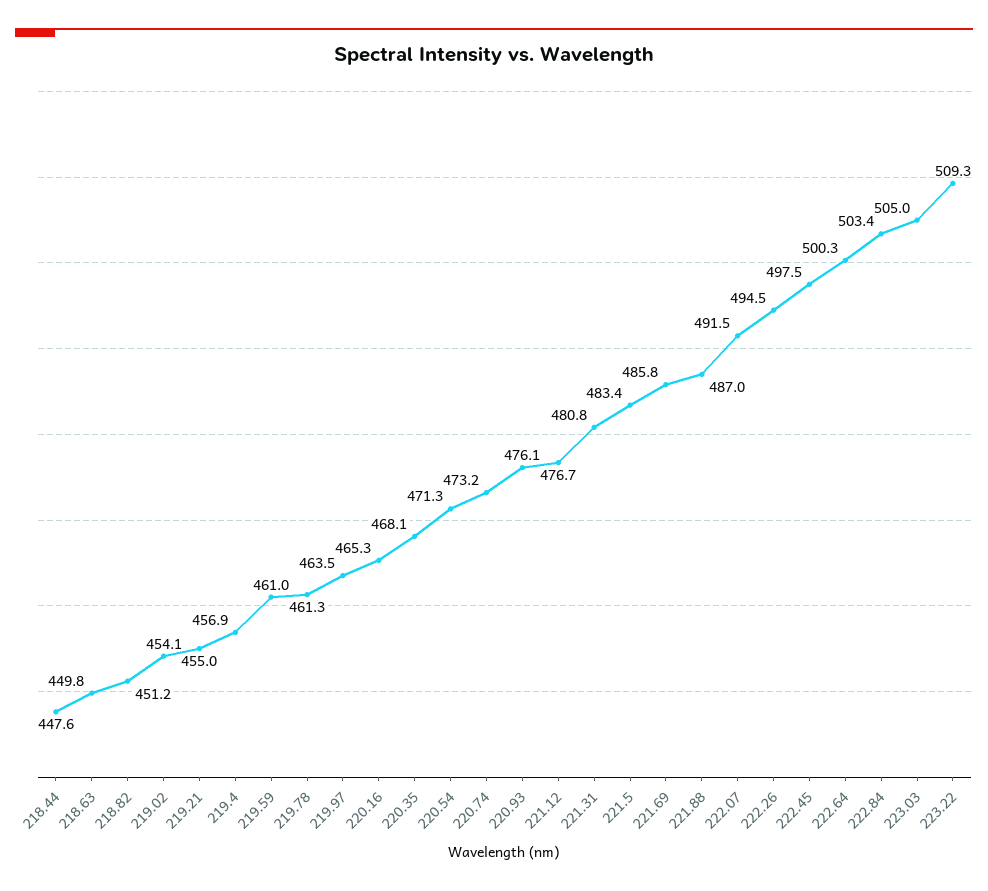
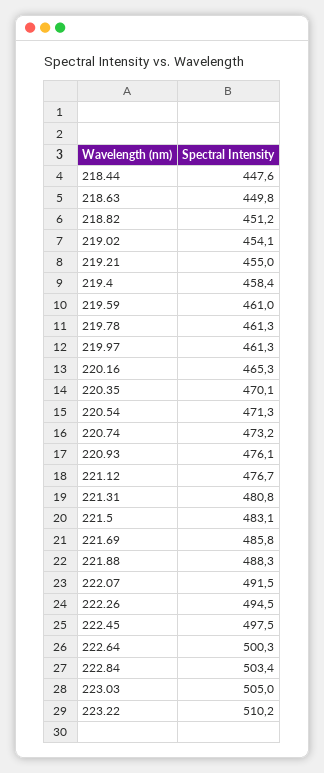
  {
    "218.44": 447.6,
    "218.63": 449.8,
    "218.82": 451.2,
    "219.02": 454.1,
    "219.21": 455,
-   "219.4": 456.9,
+   "219.4": 458.4,
    "219.59": 461,
    "219.78": 461.3,
-   "219.97": 463.5,
+   "219.97": 461.3,
    "220.16": 465.3,
-   "220.35": 468.1,
+   "220.35": 470.1,
    "220.54": 471.3,
    "220.74": 473.2,
    "220.93": 476.1,
    "221.12": 476.7,
    "221.31": 480.8,
-   "221.5": 483.4,
+   "221.5": 483.1,
    "221.69": 485.8,
-   "221.88": 487,
+   "221.88": 488.3,
    "222.07": 491.5,
    "222.26": 494.5,
    "222.45": 497.5,
    "222.64": 500.3,
    "222.84": 503.4,
    "223.03": 505,
-   "223.22": 509.3
+   "223.22": 510.2
  }

